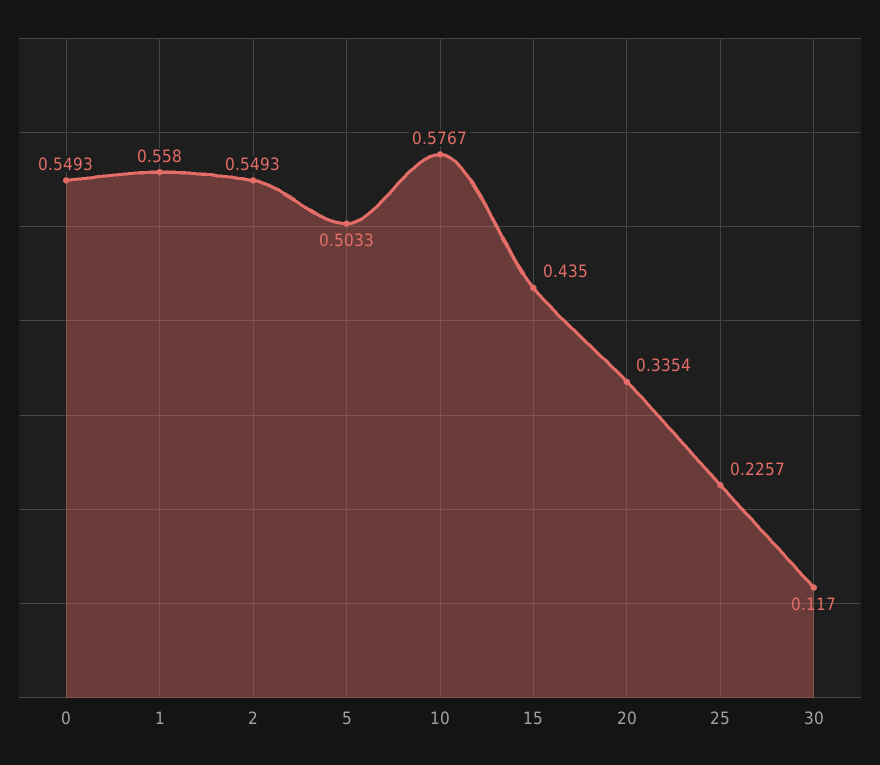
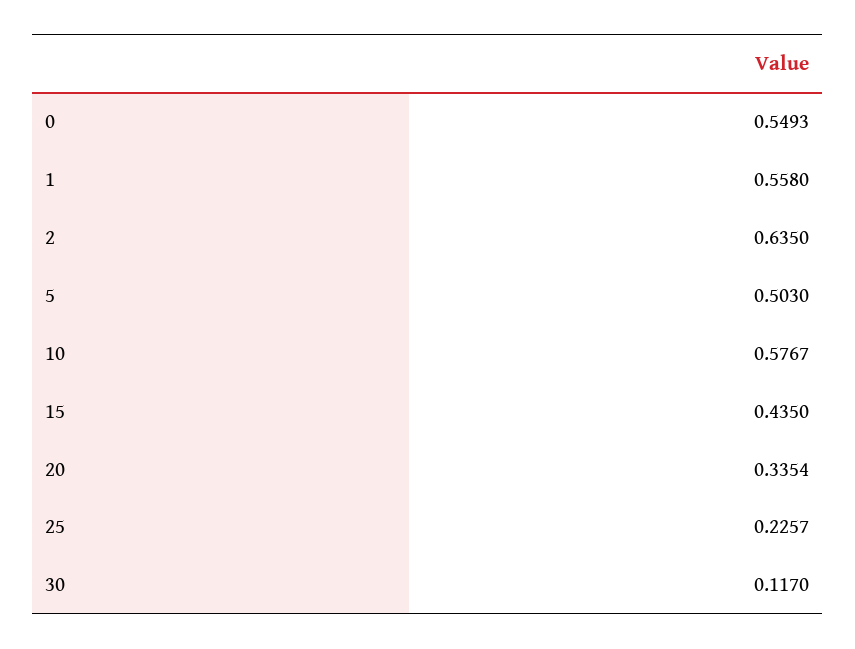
  {
    "0": 0.5493,
    "1": 0.558,
-   "2": 0.5493,
+   "2": 0.635,
-   "5": 0.5033,
+   "5": 0.503,
    "10": 0.5767,
    "15": 0.435,
    "20": 0.3354,
    "25": 0.2257,
    "30": 0.117
  }

